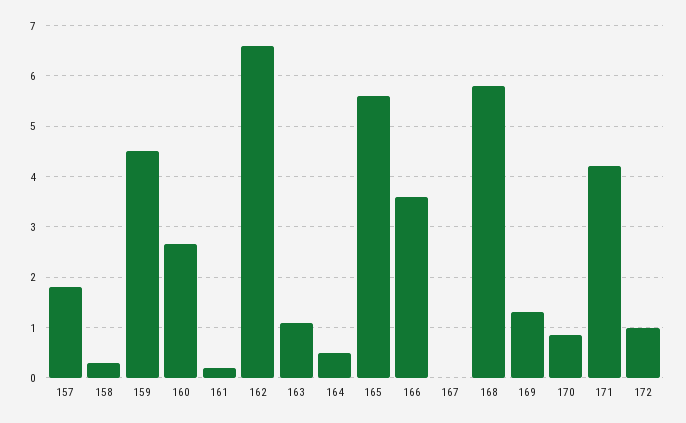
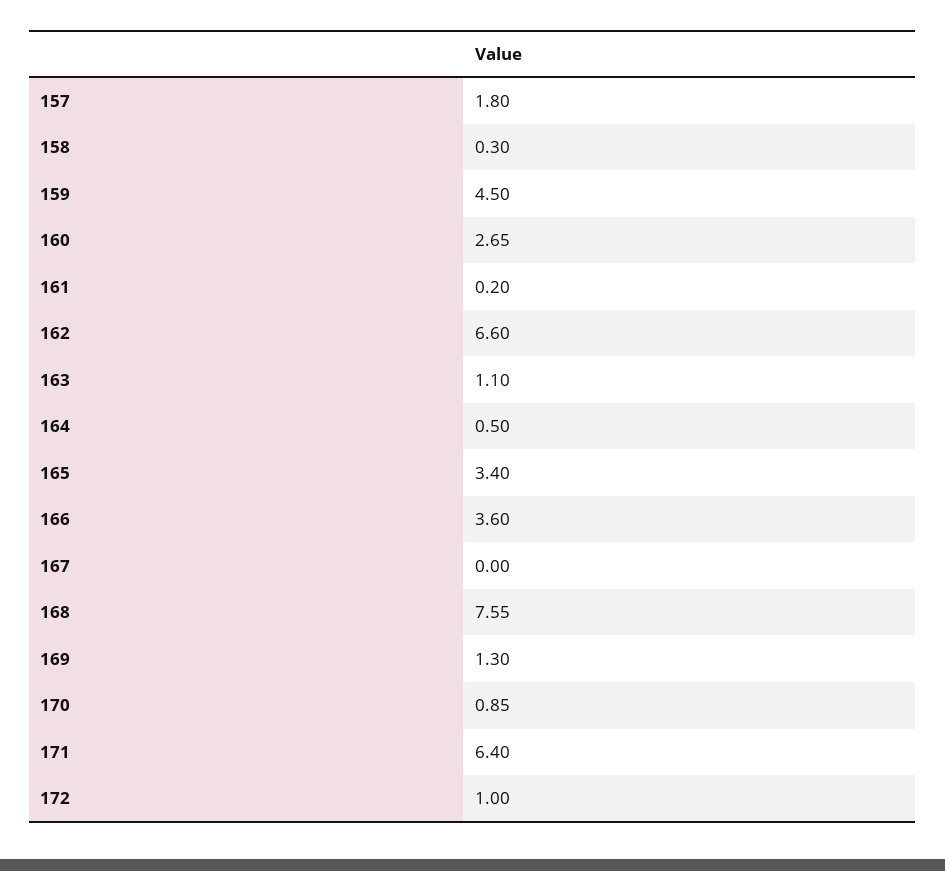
  {
    "157": 1.8,
    "158": 0.3,
    "159": 4.5,
    "160": 2.65,
    "161": 0.2,
    "162": 6.6,
    "163": 1.1,
    "164": 0.5,
-   "165": 5.6,
+   "165": 3.4,
    "166": 3.6,
    "167": 0,
-   "168": 5.8,
+   "168": 7.55,
    "169": 1.3,
    "170": 0.85,
-   "171": 4.2,
+   "171": 6.4,
    "172": 1
  }

